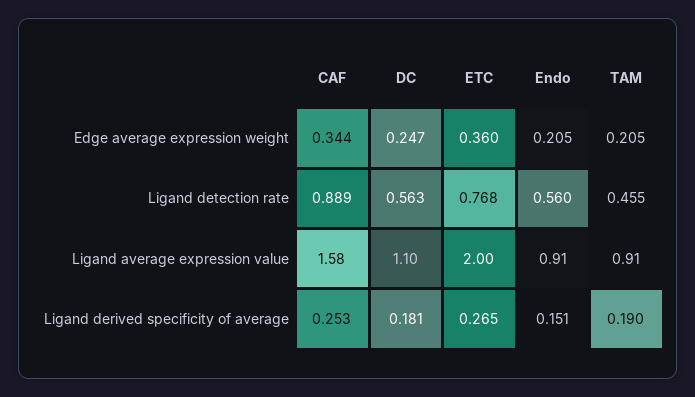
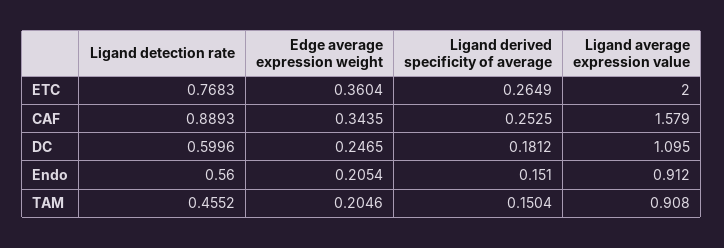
  {
    "CAF": {
      "Edge average expression weight": 0.3435,
      "Ligand detection rate": 0.8893,
      "Ligand average expression value": 1.579,
      "Ligand derived specificity of average": 0.2525
    },
    "DC": {
      "Edge average expression weight": 0.2465,
-     "Ligand detection rate": 0.563,
+     "Ligand detection rate": 0.5996,
      "Ligand average expression value": 1.095,
      "Ligand derived specificity of average": 0.1812
    },
    "ETC": {
      "Edge average expression weight": 0.3604,
      "Ligand detection rate": 0.7683,
      "Ligand average expression value": 2,
      "Ligand derived specificity of average": 0.2649
    },
    "Endo": {
      "Edge average expression weight": 0.2054,
      "Ligand detection rate": 0.56,
      "Ligand average expression value": 0.912,
      "Ligand derived specificity of average": 0.151
    },
    "TAM": {
      "Edge average expression weight": 0.2046,
      "Ligand detection rate": 0.4552,
      "Ligand average expression value": 0.908,
-     "Ligand derived specificity of average": 0.19
+     "Ligand derived specificity of average": 0.1504
    }
  }

